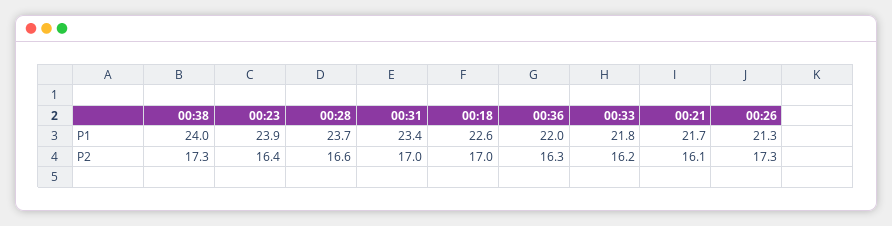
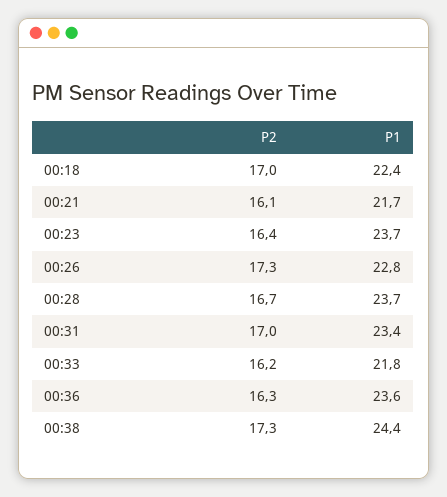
  {
    "00:38": {
-     "P1": 24,
+     "P1": 24.4,
      "P2": 17.3
    },
    "00:23": {
-     "P1": 23.9,
+     "P1": 23.7,
      "P2": 16.4
    },
    "00:28": {
      "P1": 23.7,
-     "P2": 16.6
+     "P2": 16.7
    },
    "00:31": {
      "P1": 23.4,
      "P2": 17
    },
    "00:18": {
-     "P1": 22.6,
+     "P1": 22.4,
      "P2": 17
    },
    "00:36": {
-     "P1": 22,
+     "P1": 23.6,
      "P2": 16.3
    },
    "00:33": {
      "P1": 21.8,
      "P2": 16.2
    },
    "00:21": {
      "P1": 21.7,
      "P2": 16.1
    },
    "00:26": {
-     "P1": 21.3,
+     "P1": 22.8,
      "P2": 17.3
    }
  }

